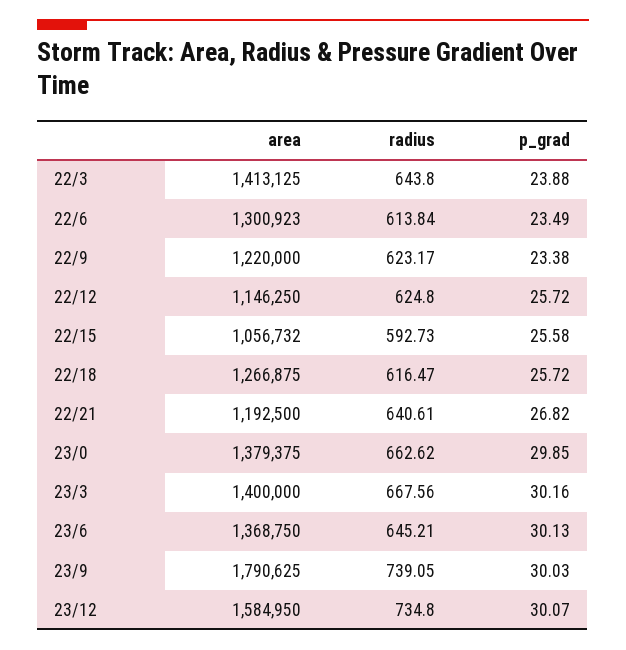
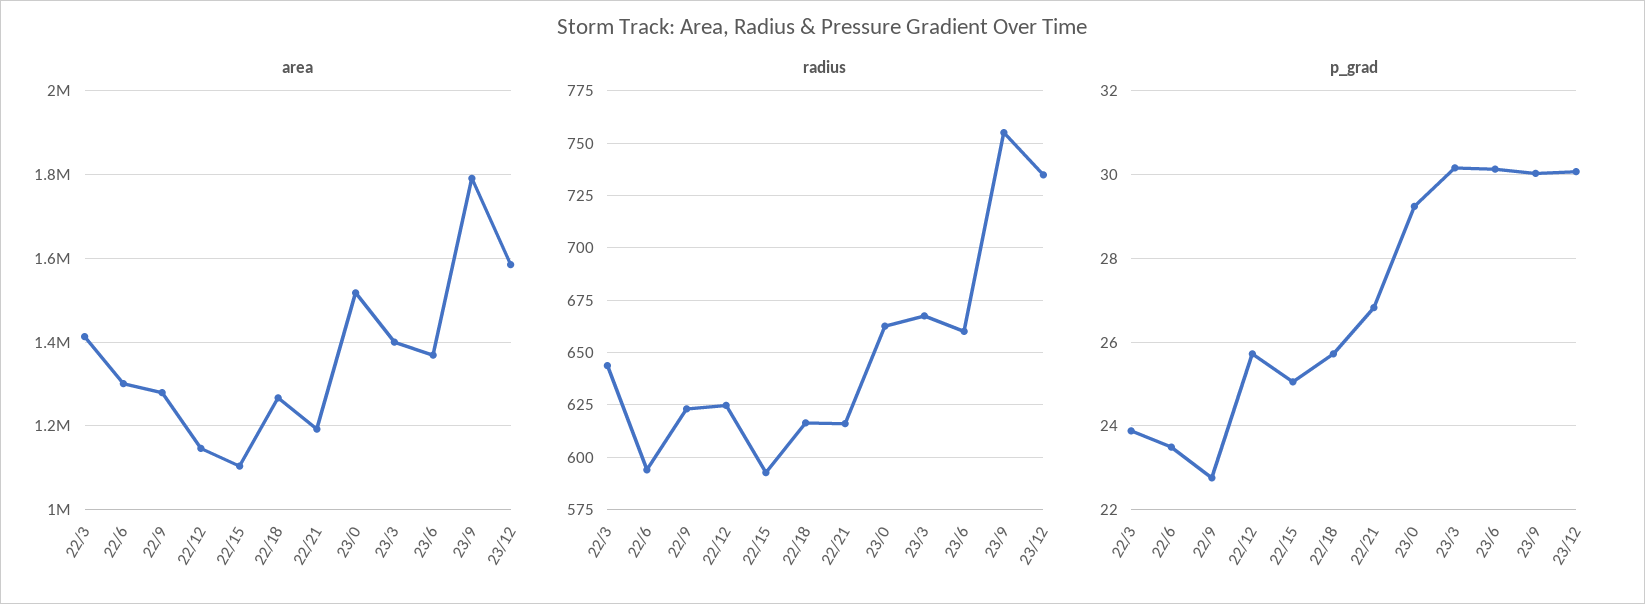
  {
    "area": {
      "22/3": 1413125,
      "22/6": 1300923,
-     "22/9": 1220000,
+     "22/9": 1280000,
      "22/12": 1146250,
-     "22/15": 1056732,
+     "22/15": 1100000,
      "22/18": 1266875,
      "22/21": 1192500,
-     "23/0": 1379375,
+     "23/0": 1520000,
      "23/3": 1400000,
      "23/6": 1368750,
      "23/9": 1790625,
      "23/12": 1584950
    },
    "radius": {
      "22/3": 643.8,
-     "22/6": 613.84,
+     "22/6": 595,
      "22/9": 623.17,
      "22/12": 624.8,
      "22/15": 592.73,
      "22/18": 616.47,
-     "22/21": 640.61,
+     "22/21": 615,
      "23/0": 662.62,
      "23/3": 667.56,
-     "23/6": 645.21,
+     "23/6": 660,
-     "23/9": 739.05,
+     "23/9": 755,
      "23/12": 734.8
    },
    "p_grad": {
      "22/3": 23.88,
      "22/6": 23.49,
-     "22/9": 23.38,
+     "22/9": 22.8,
      "22/12": 25.72,
-     "22/15": 25.58,
+     "22/15": 25,
      "22/18": 25.72,
      "22/21": 26.82,
-     "23/0": 29.85,
+     "23/0": 29.2,
      "23/3": 30.16,
      "23/6": 30.13,
      "23/9": 30.03,
      "23/12": 30.07
    }
  }

